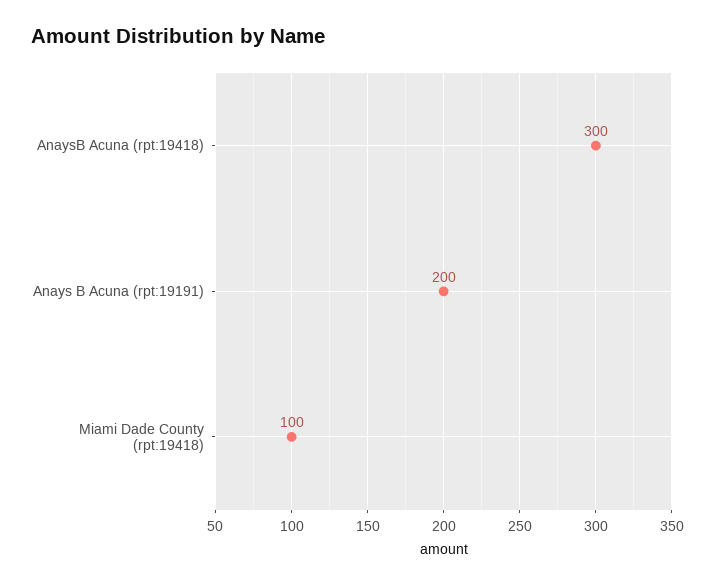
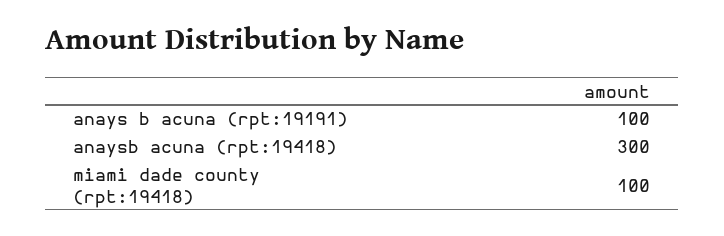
  {
    "AnaysB Acuna (rpt:19418)": 300,
-   "Anays B Acuna (rpt:19191)": 200,
+   "Anays B Acuna (rpt:19191)": 100,
    "Miami Dade County (rpt:19418)": 100
  }

